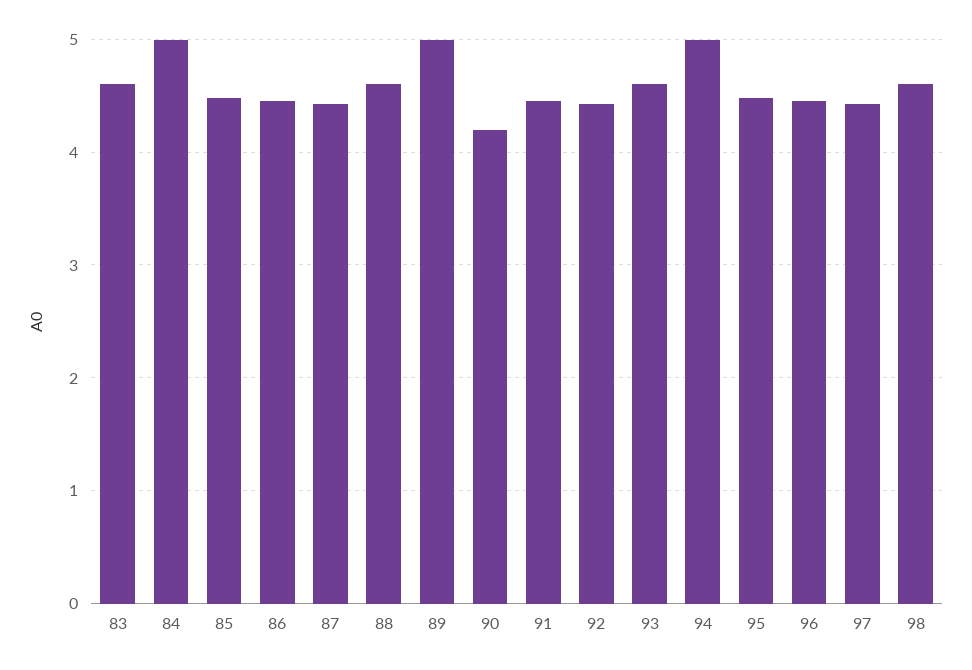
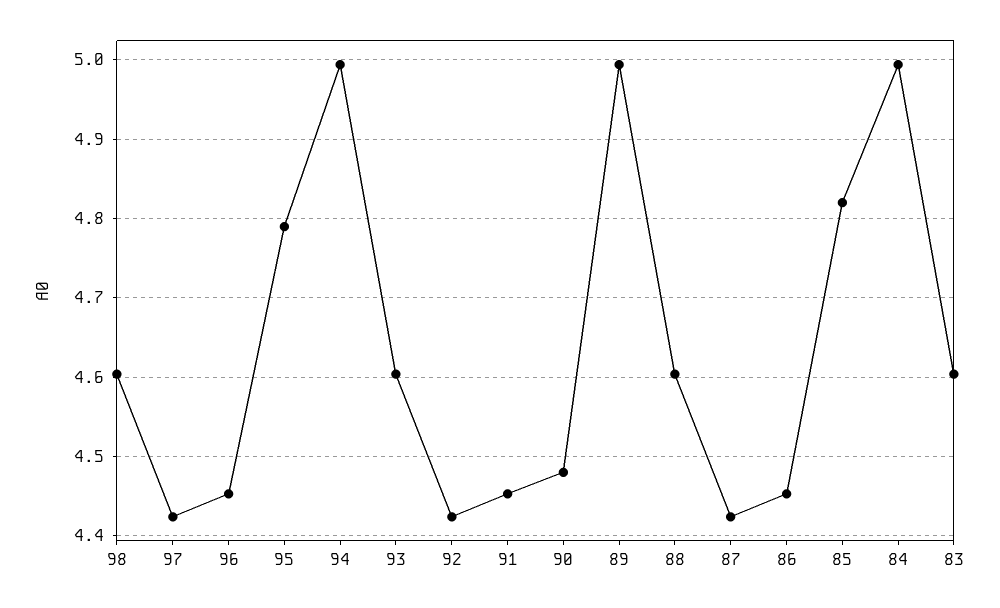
  {
    "83": 4.6,
    "84": 4.99,
-   "85": 4.5,
+   "85": 4.82,
    "86": 4.45,
    "87": 4.42,
    "88": 4.6,
    "89": 4.99,
-   "90": 4.2,
+   "90": 4.48,
    "91": 4.45,
    "92": 4.42,
    "93": 4.6,
    "94": 4.99,
-   "95": 4.5,
+   "95": 4.79,
    "96": 4.45,
    "97": 4.42,
    "98": 4.6
  }

